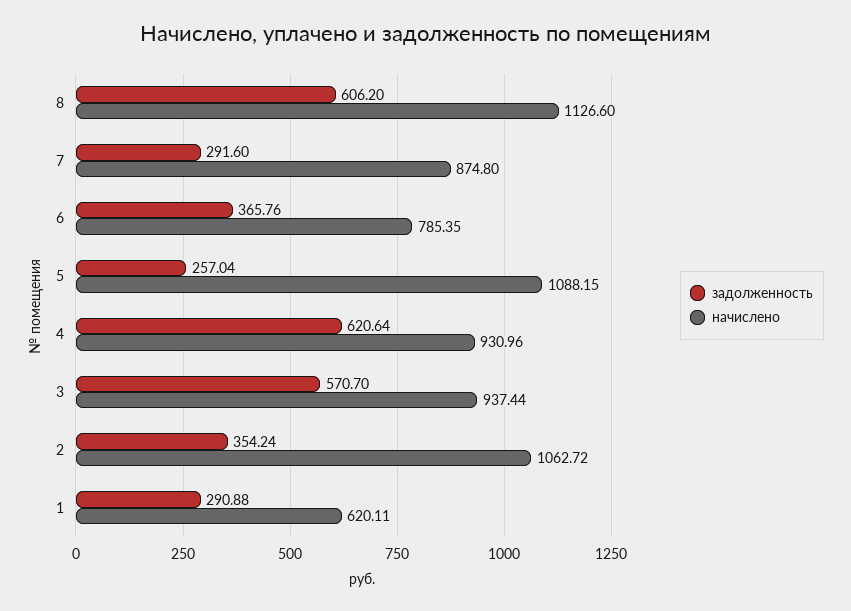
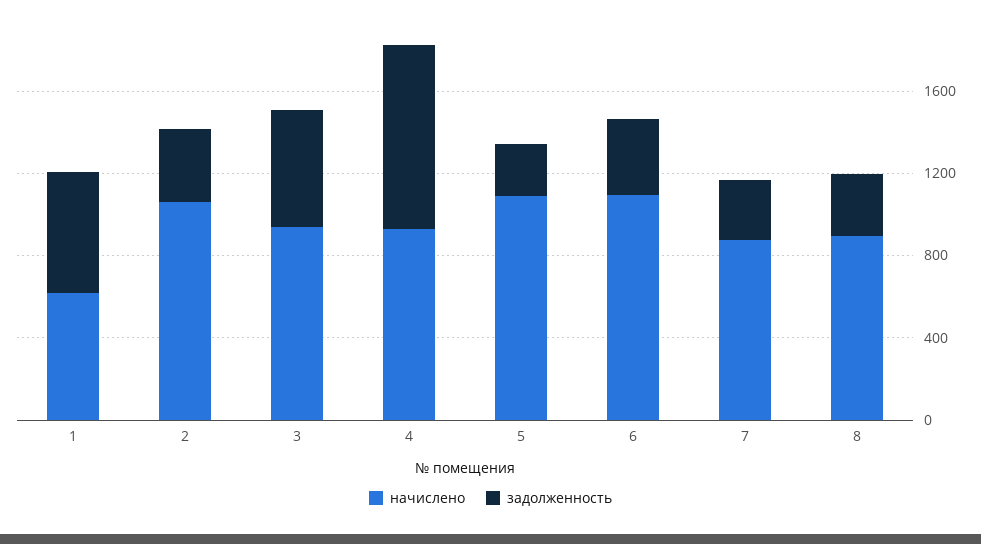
  {
    "задолженность": {
-     "8": 606.2,
+     "8": 300,
      "7": 291.6,
      "6": 365.76,
      "5": 257.04,
-     "4": 620.64,
+     "4": 900,
      "3": 570.7,
      "2": 354.24,
-     "1": 290.88
+     "1": 600
    },
    "начислено": {
-     "8": 1126.6,
+     "8": 900,
      "7": 874.8,
-     "6": 785.35,
+     "6": 1100,
      "5": 1088.15,
      "4": 930.96,
      "3": 937.44,
      "2": 1062.72,
      "1": 620.11
    }
  }

